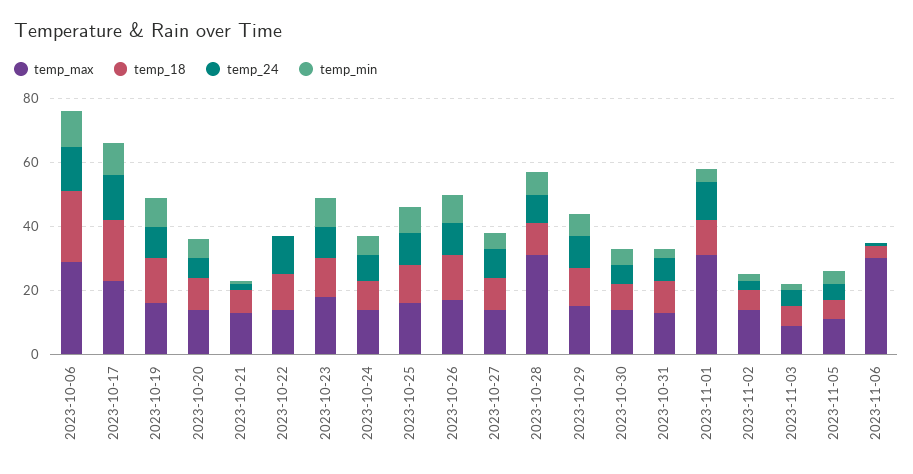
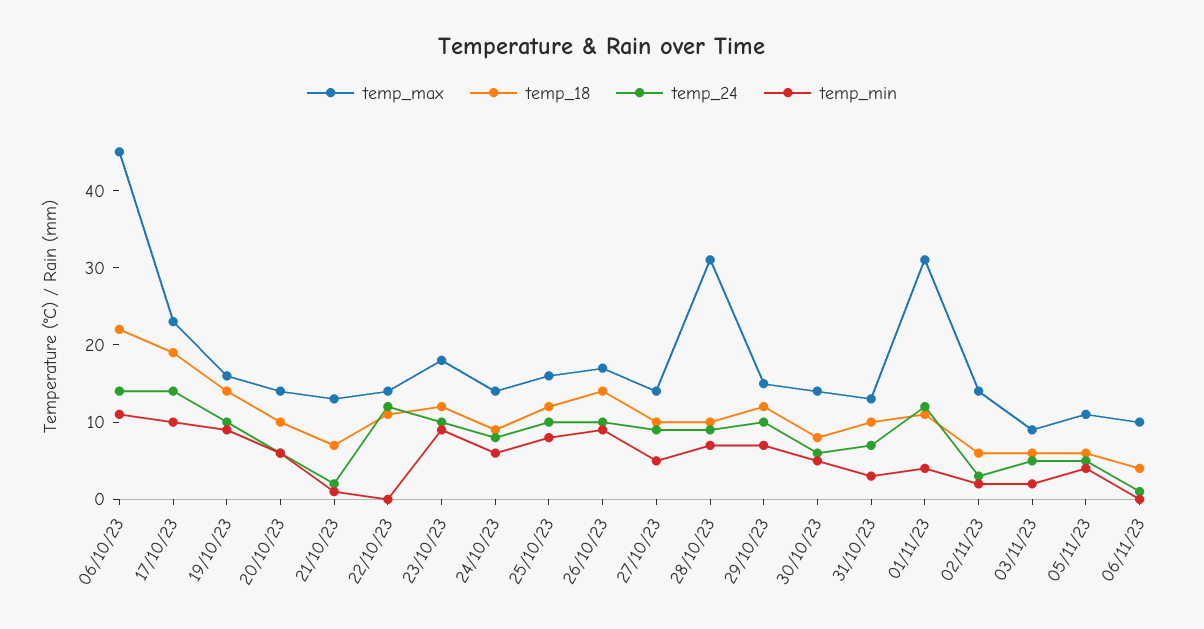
  {
    "temp_max": {
-     "2023-10-06": 30,
+     "2023-10-06": 45,
      "2023-10-17": 25,
      "2023-10-19": 15,
      "2023-10-20": 15,
      "2023-10-21": 15,
      "2023-10-22": 15,
      "2023-10-23": 20,
      "2023-10-24": 15,
      "2023-10-25": 15,
      "2023-10-26": 15,
      "2023-10-27": 15,
      "2023-10-28": 30,
      "2023-10-29": 15,
      "2023-10-30": 15,
      "2023-10-31": 15,
      "2023-11-01": 30,
      "2023-11-02": 15,
      "2023-11-03": 10,
      "2023-11-05": 10,
-     "2023-11-06": 30
+     "2023-11-06": 10
    },
    "temp_18": {
      "2023-10-06": 20,
      "2023-10-17": 20,
      "2023-10-19": 15,
      "2023-10-20": 10,
      "2023-10-21": 5,
      "2023-10-22": 10,
      "2023-10-23": 10,
      "2023-10-24": 10,
      "2023-10-25": 10,
      "2023-10-26": 15,
      "2023-10-27": 10,
      "2023-10-28": 10,
      "2023-10-29": 10,
      "2023-10-30": 10,
      "2023-10-31": 10,
      "2023-11-01": 10,
      "2023-11-02": 5,
      "2023-11-03": 5,
      "2023-11-05": 5,
      "2023-11-06": 5
    },
    "temp_24": {
      "2023-10-06": 15,
      "2023-10-17": 15,
      "2023-10-19": 10,
      "2023-10-20": 5,
      "2023-10-21": 0,
      "2023-10-22": 10,
      "2023-10-23": 10,
      "2023-10-24": 10,
      "2023-10-25": 10,
      "2023-10-26": 10,
      "2023-10-27": 10,
      "2023-10-28": 10,
      "2023-10-29": 10,
      "2023-10-30": 5,
      "2023-10-31": 5,
      "2023-11-01": 10,
      "2023-11-02": 5,
      "2023-11-03": 5,
      "2023-11-05": 5,
      "2023-11-06": 0
    },
    "temp_min": {
      "2023-10-06": 10,
      "2023-10-17": 10,
      "2023-10-19": 10,
      "2023-10-20": 5,
      "2023-10-21": 0,
      "2023-10-22": 0,
      "2023-10-23": 10,
      "2023-10-24": 5,
      "2023-10-25": 10,
      "2023-10-26": 10,
      "2023-10-27": 5,
      "2023-10-28": 5,
      "2023-10-29": 5,
      "2023-10-30": 5,
      "2023-10-31": 5,
      "2023-11-01": 5,
      "2023-11-02": 0,
      "2023-11-03": 0,
      "2023-11-05": 5,
      "2023-11-06": 0
    }
  }

